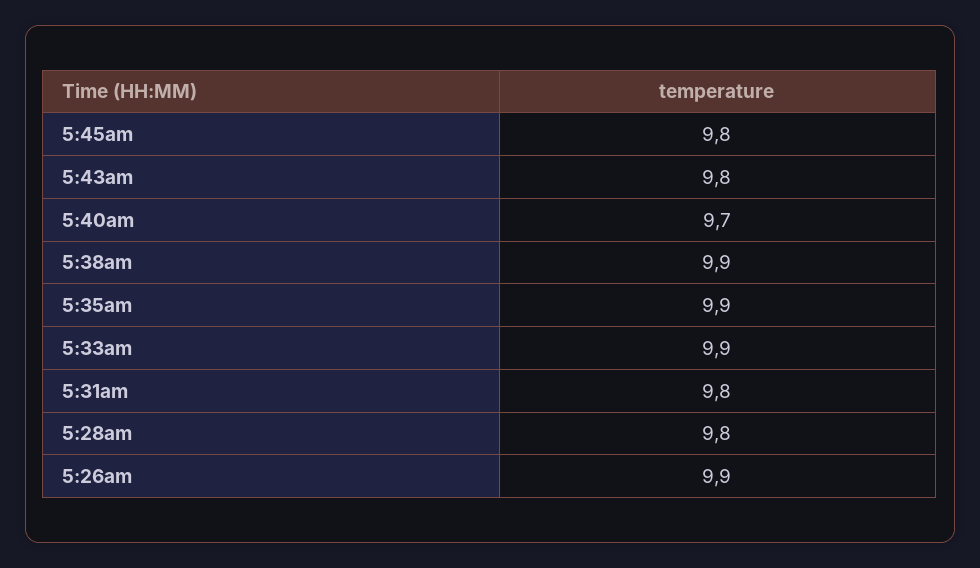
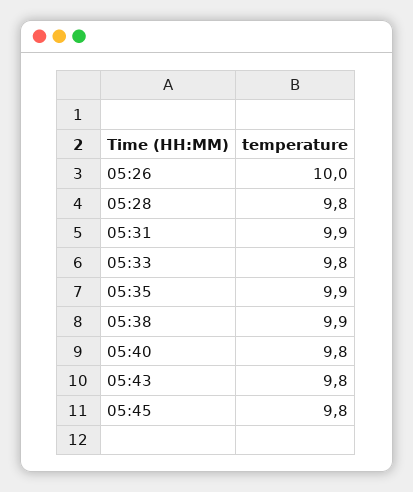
  {
    "5:45am": 9.8,
    "5:43am": 9.8,
-   "5:40am": 9.7,
+   "5:40am": 9.8,
    "5:38am": 9.9,
    "5:35am": 9.9,
-   "5:33am": 9.9,
+   "5:33am": 9.8,
-   "5:31am": 9.8,
+   "5:31am": 9.9,
    "5:28am": 9.8,
-   "5:26am": 9.9
+   "5:26am": 10
  }

